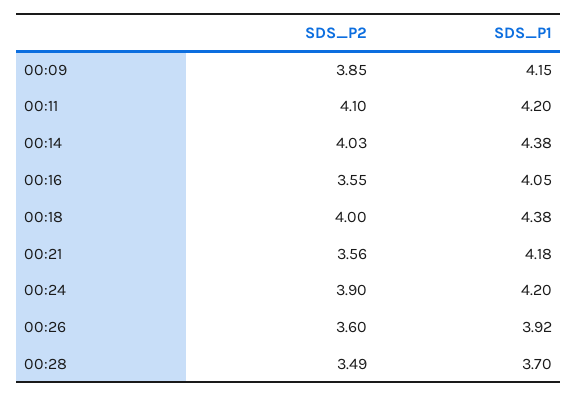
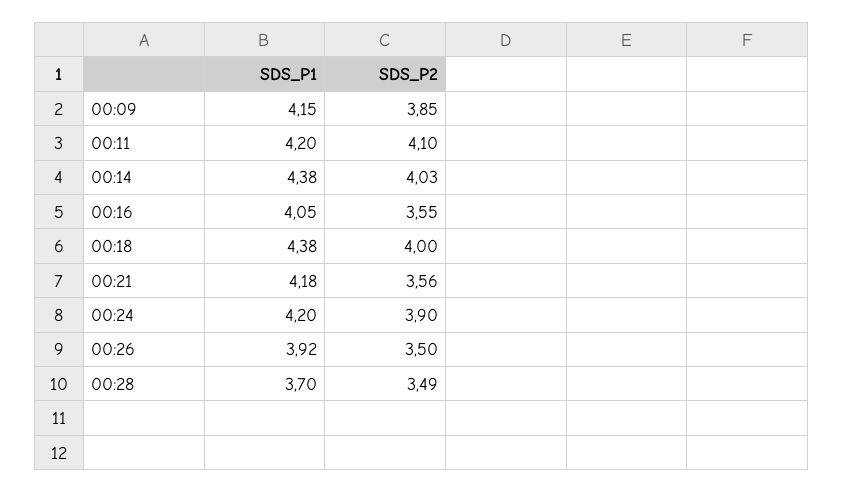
  {
    "SDS_P2": {
      "00:09": 3.85,
      "00:11": 4.1,
      "00:14": 4.03,
      "00:16": 3.55,
      "00:18": 4,
      "00:21": 3.56,
      "00:24": 3.9,
-     "00:26": 3.6,
+     "00:26": 3.5,
      "00:28": 3.49
    },
    "SDS_P1": {
      "00:09": 4.15,
      "00:11": 4.2,
      "00:14": 4.38,
      "00:16": 4.05,
      "00:18": 4.38,
      "00:21": 4.18,
      "00:24": 4.2,
      "00:26": 3.92,
      "00:28": 3.7
    }
  }

